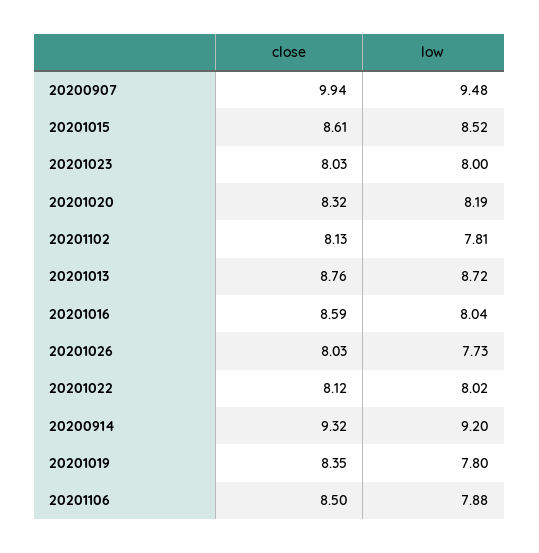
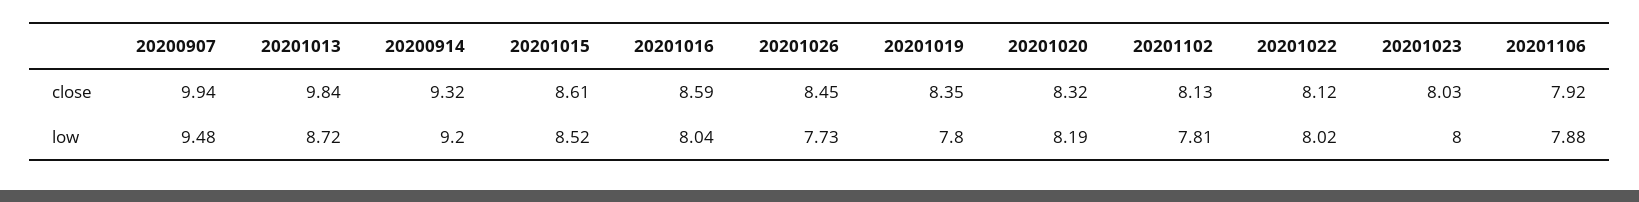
  {
    "close": {
      "20200907": 9.94,
      "20201015": 8.61,
      "20201023": 8.03,
      "20201020": 8.32,
      "20201102": 8.13,
-     "20201013": 8.76,
+     "20201013": 9.84,
      "20201016": 8.59,
-     "20201026": 8.03,
+     "20201026": 8.45,
      "20201022": 8.12,
      "20200914": 9.32,
      "20201019": 8.35,
-     "20201106": 8.5
+     "20201106": 7.92
    },
    "low": {
      "20200907": 9.48,
      "20201015": 8.52,
      "20201023": 8,
      "20201020": 8.19,
      "20201102": 7.81,
      "20201013": 8.72,
      "20201016": 8.04,
      "20201026": 7.73,
      "20201022": 8.02,
      "20200914": 9.2,
      "20201019": 7.8,
      "20201106": 7.88
    }
  }

